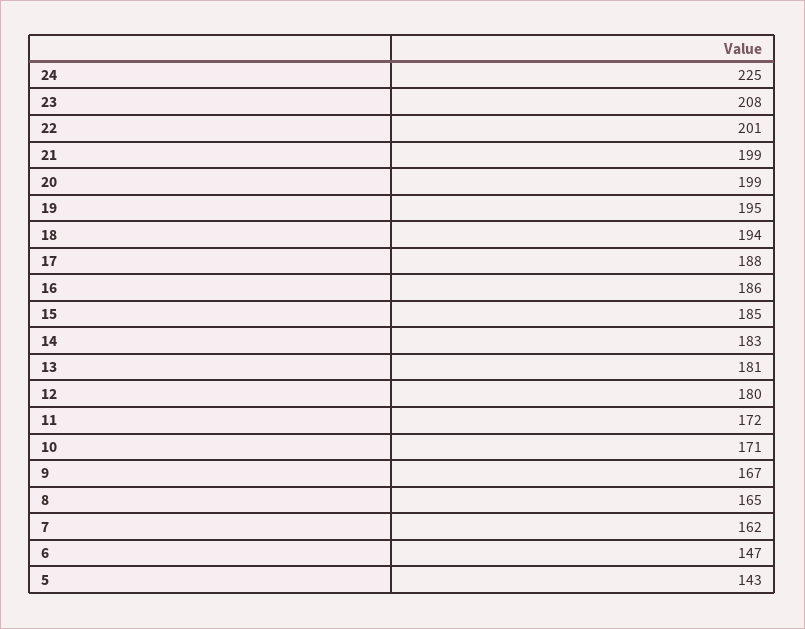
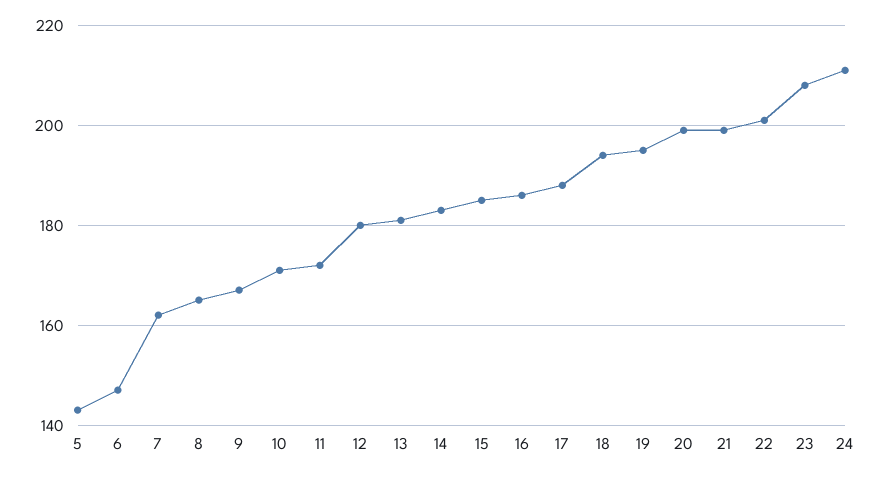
  {
-   "24": 225,
+   "24": 210,
    "23": 208,
    "22": 201,
    "21": 199,
    "20": 199,
    "19": 195,
    "18": 194,
    "17": 188,
    "16": 186,
    "15": 185,
    "14": 183,
    "13": 181,
    "12": 180,
    "11": 172,
    "10": 171,
    "9": 167,
    "8": 165,
    "7": 162,
    "6": 147,
    "5": 143
  }

